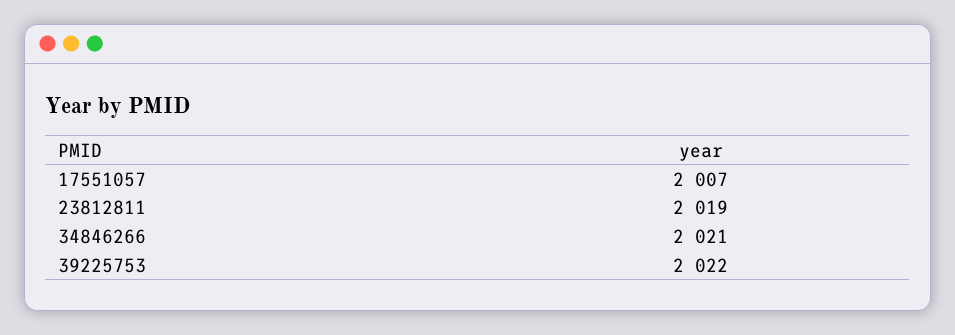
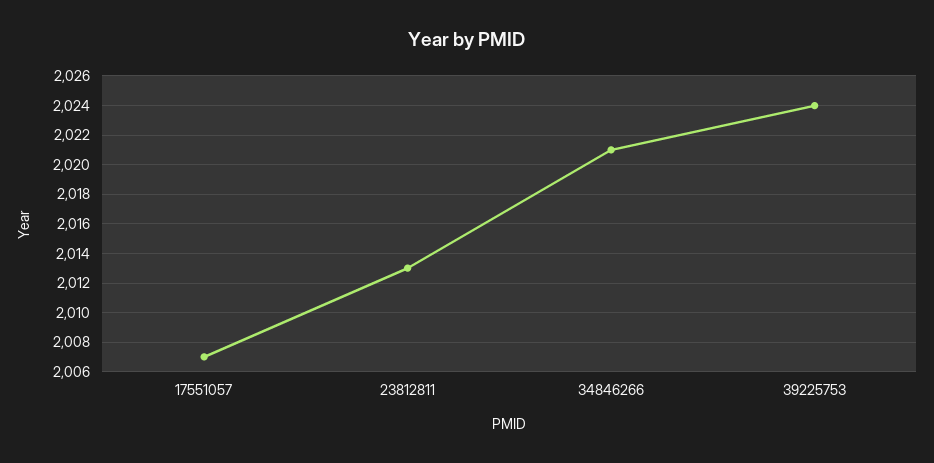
  {
    "17551057": 2007,
-   "23812811": 2019,
+   "23812811": 2013,
    "34846266": 2021,
-   "39225753": 2022
+   "39225753": 2024
  }

